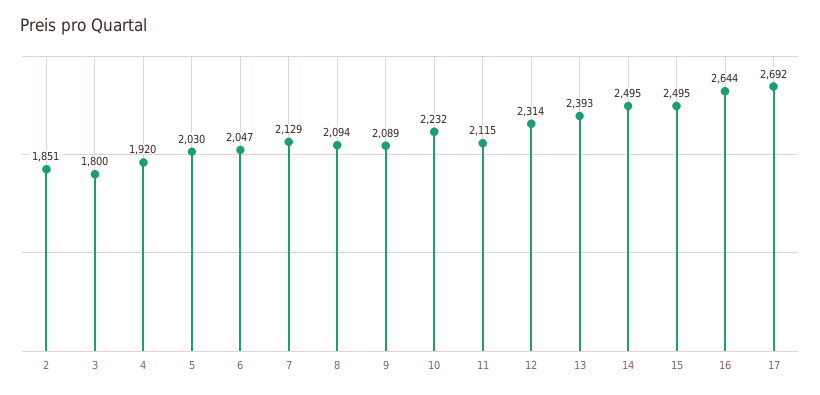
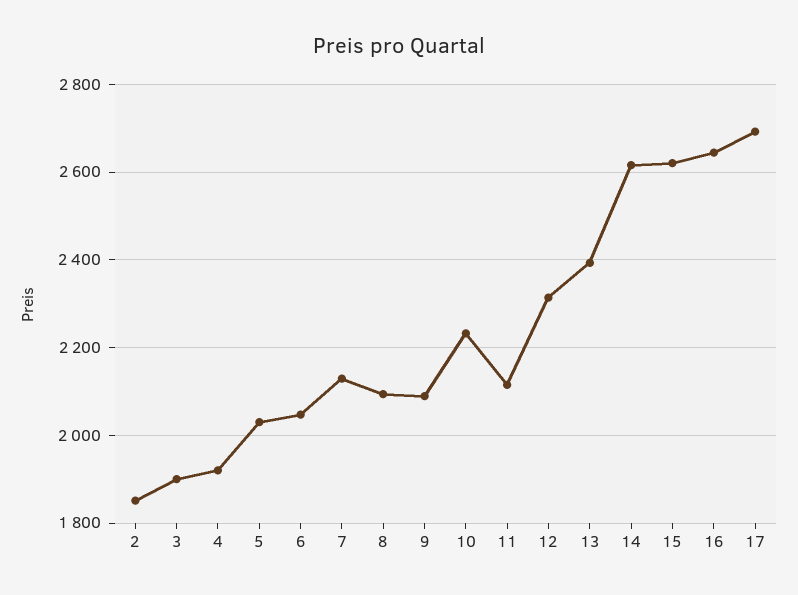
  {
    "2": 1851,
-   "3": 1800,
+   "3": 1900,
    "4": 1920,
    "5": 2030,
    "6": 2047,
    "7": 2129,
    "8": 2094,
    "9": 2089,
    "10": 2232,
    "11": 2115,
    "12": 2314,
    "13": 2393,
-   "14": 2495,
+   "14": 2620,
-   "15": 2495,
+   "15": 2620,
    "16": 2644,
    "17": 2692
  }

